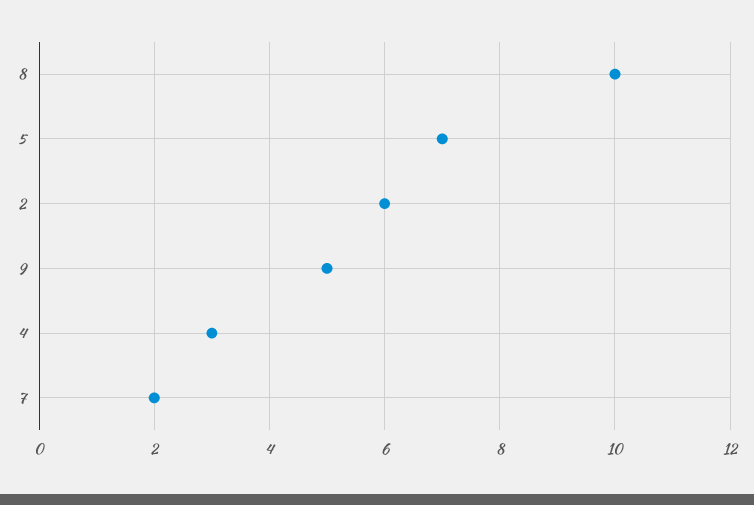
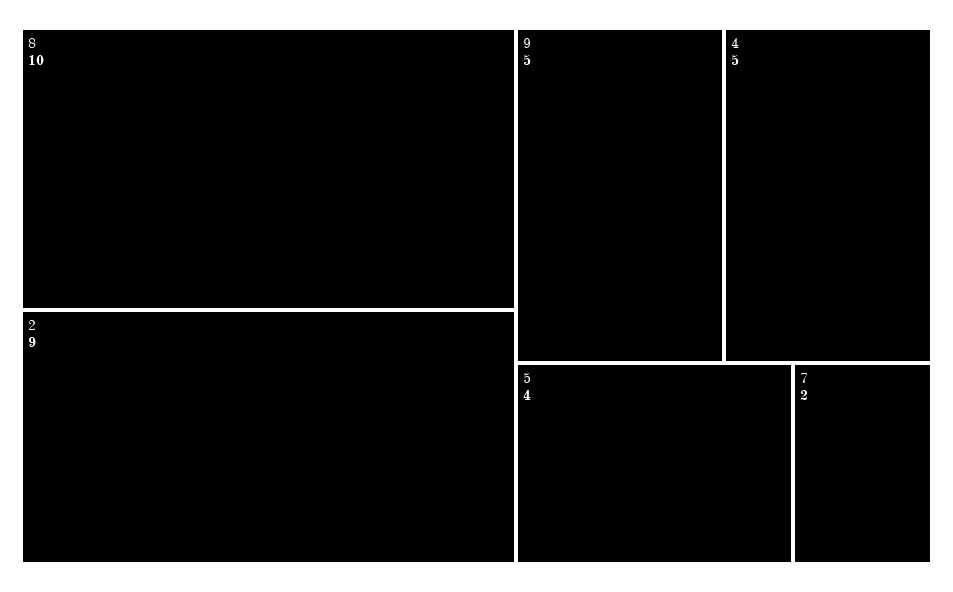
  {
    "8": 10,
-   "5": 7,
+   "5": 4,
-   "2": 6,
+   "2": 9,
    "9": 5,
-   "4": 3,
+   "4": 5,
    "7": 2
  }

